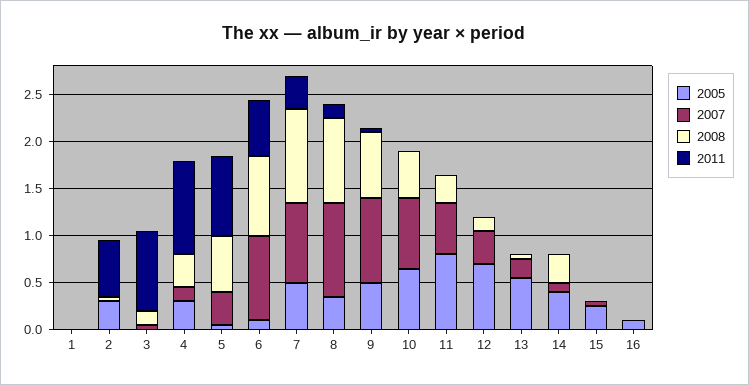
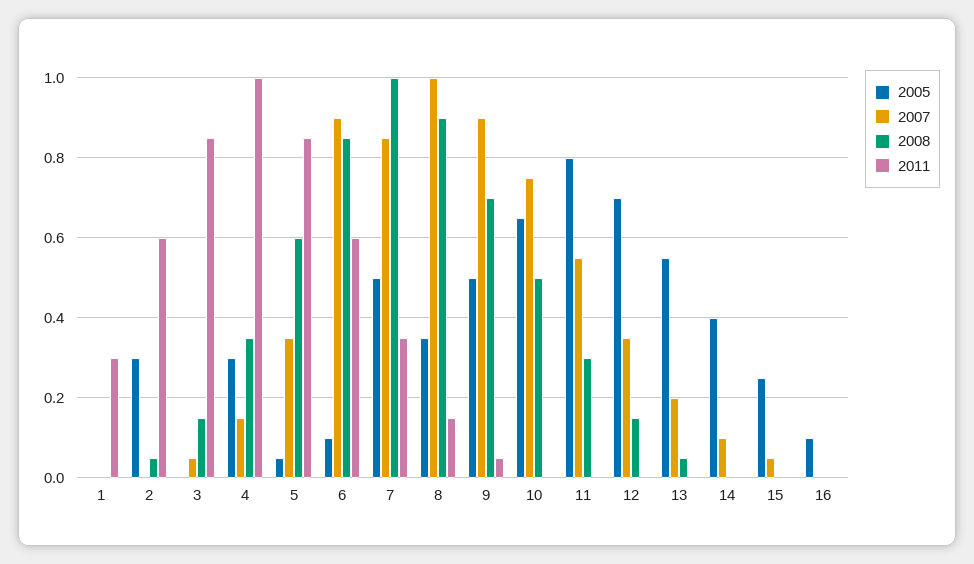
  {
    "2005": {
      "1": 0,
      "2": 0.3,
      "3": 0,
      "4": 0.3,
      "5": 0.05,
      "6": 0.1,
      "7": 0.5,
      "8": 0.35,
      "9": 0.5,
      "10": 0.65,
      "11": 0.8,
      "12": 0.7,
      "13": 0.55,
      "14": 0.4,
      "15": 0.25,
      "16": 0.1
    },
    "2007": {
      "1": 0,
      "2": 0,
      "3": 0.05,
      "4": 0.15,
      "5": 0.35,
      "6": 0.9,
      "7": 0.85,
      "8": 1,
      "9": 0.9,
      "10": 0.75,
      "11": 0.55,
      "12": 0.35,
      "13": 0.2,
      "14": 0.1,
      "15": 0.05,
      "16": 0
    },
    "2008": {
      "1": 0,
      "2": 0.05,
      "3": 0.15,
      "4": 0.35,
      "5": 0.6,
      "6": 0.85,
      "7": 1,
      "8": 0.9,
      "9": 0.7,
      "10": 0.5,
      "11": 0.3,
      "12": 0.15,
      "13": 0.05,
-     "14": 0.3,
+     "14": 0,
      "15": 0,
      "16": 0
    },
    "2011": {
-     "1": 0,
+     "1": 0.3,
      "2": 0.6,
      "3": 0.85,
      "4": 1,
      "5": 0.85,
      "6": 0.6,
      "7": 0.35,
      "8": 0.15,
      "9": 0.05,
      "10": 0,
      "11": 0,
      "12": 0,
      "13": 0,
      "14": 0,
      "15": 0,
      "16": 0
    }
  }

